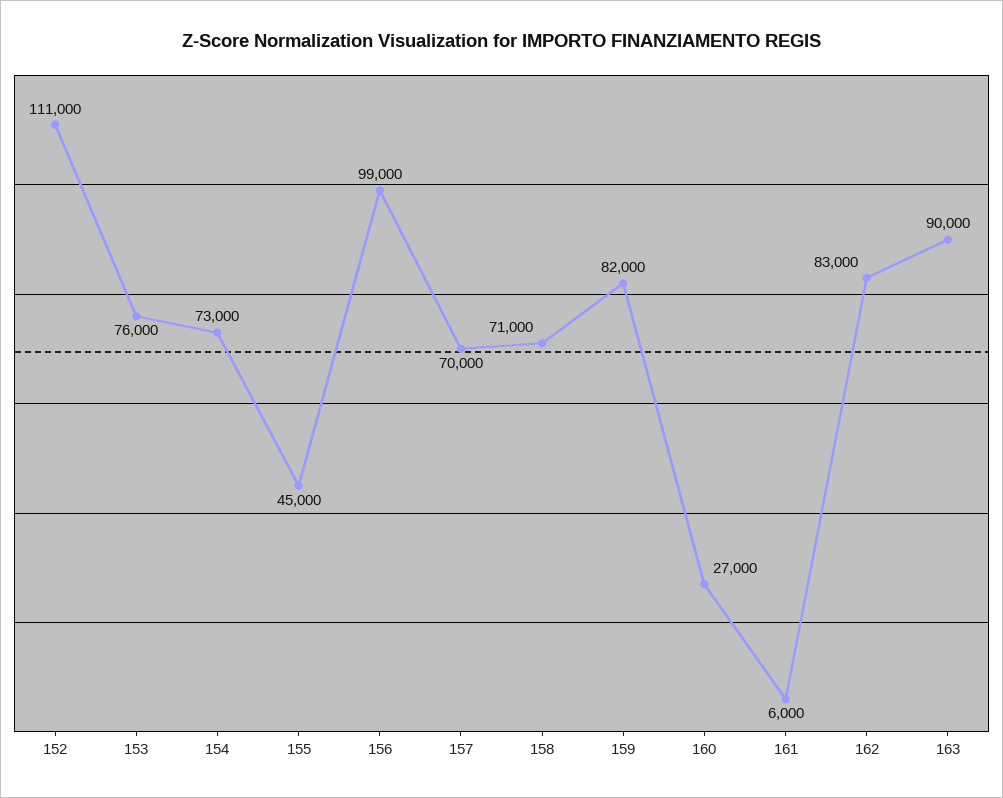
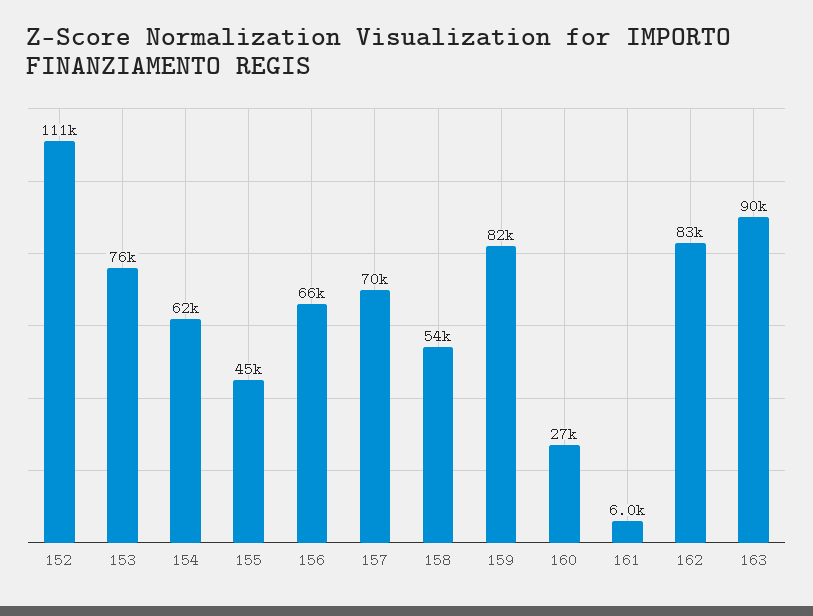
  {
    "152": 111000,
    "153": 76000,
-   "154": 73000,
+   "154": 62000,
    "155": 45000,
-   "156": 99000,
+   "156": 66000,
    "157": 70000,
-   "158": 71000,
+   "158": 54000,
    "159": 82000,
    "160": 27000,
    "161": 6000,
    "162": 83000,
    "163": 90000
  }

